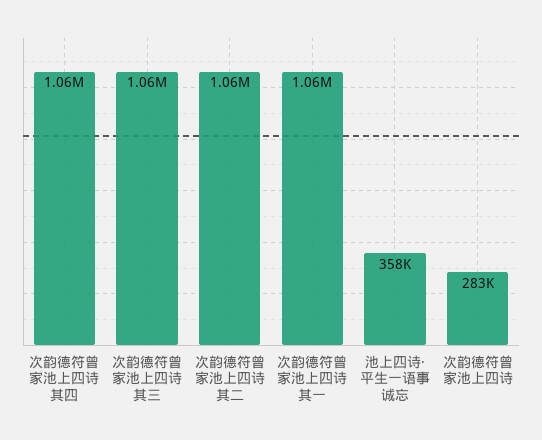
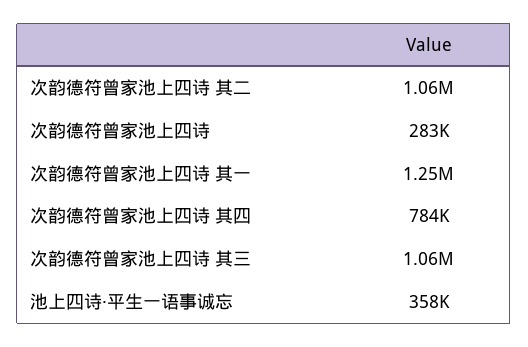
  {
-   "次韵德符曾家池上四诗 其四": 1060000,
+   "次韵德符曾家池上四诗 其四": 784000,
    "次韵德符曾家池上四诗 其三": 1060000,
    "次韵德符曾家池上四诗 其二": 1060000,
-   "次韵德符曾家池上四诗 其一": 1060000,
+   "次韵德符曾家池上四诗 其一": 1250000,
    "池上四诗·平生一语事诚忘": 358000,
    "次韵德符曾家池上四诗": 283000
  }

